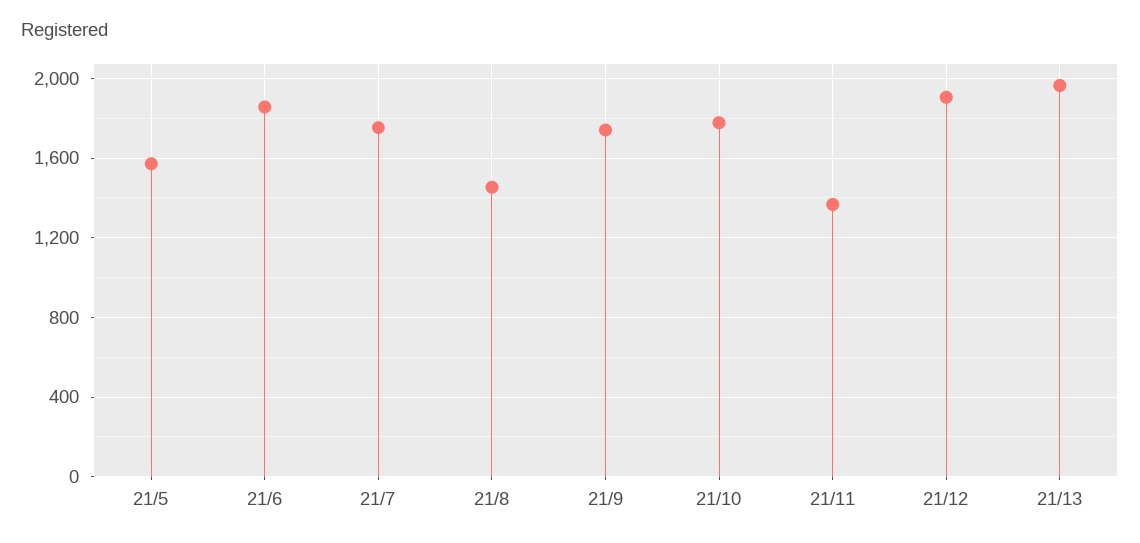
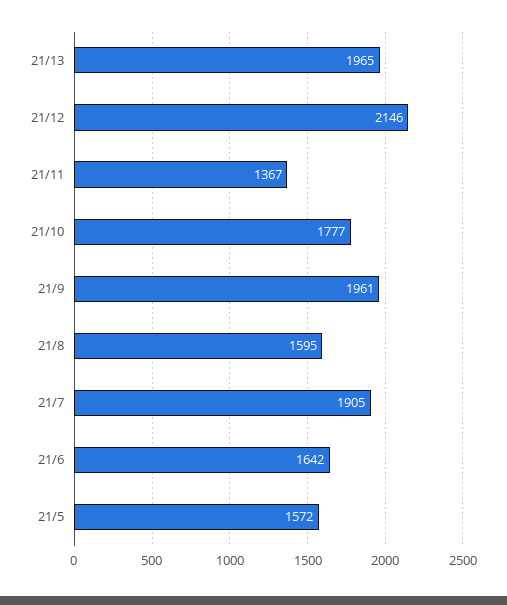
  {
    "21/5": 1572,
-   "21/6": 1850,
+   "21/6": 1642,
-   "21/7": 1750,
+   "21/7": 1905,
-   "21/8": 1450,
+   "21/8": 1595,
-   "21/9": 1750,
+   "21/9": 1961,
    "21/10": 1777,
    "21/11": 1367,
-   "21/12": 1900,
+   "21/12": 2146,
    "21/13": 1965
  }

